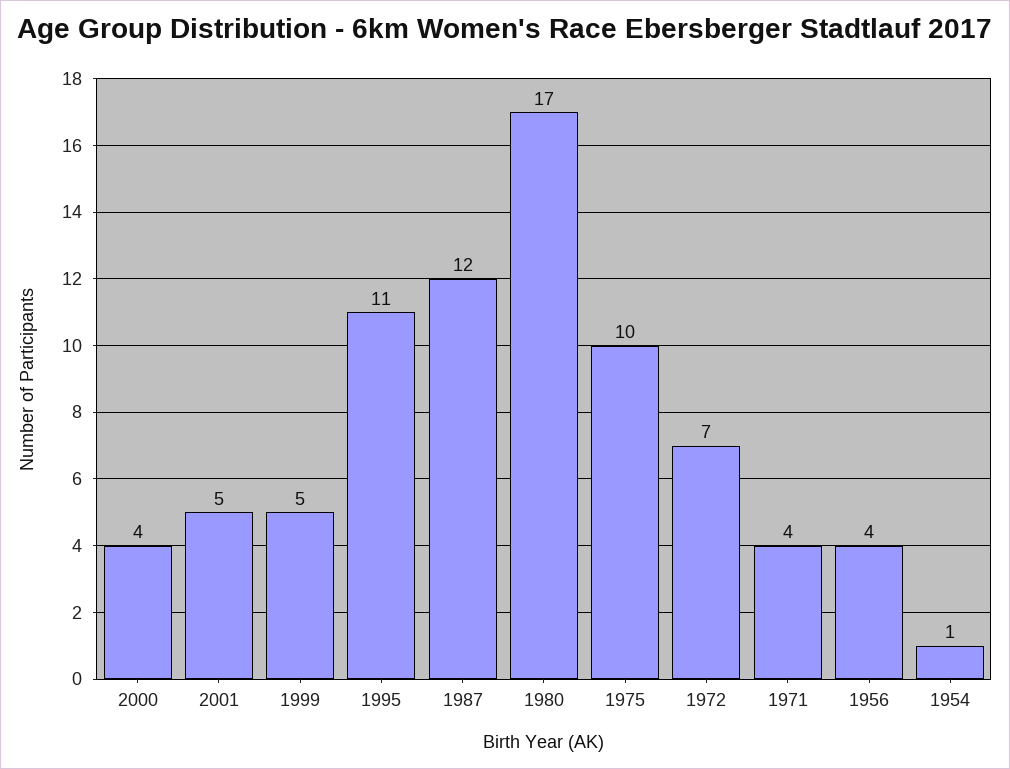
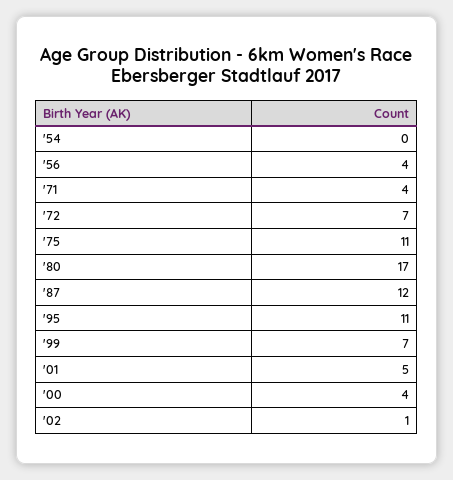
  {
    "2000": 4,
    "2001": 5,
-   "1999": 5,
+   "1999": 7,
    "1995": 11,
    "1987": 12,
    "1980": 17,
-   "1975": 10,
+   "1975": 11,
    "1972": 7,
    "1971": 4,
    "1956": 4,
-   "1954": 1
+   "1954": 0,
+   "'02": 1
  }

